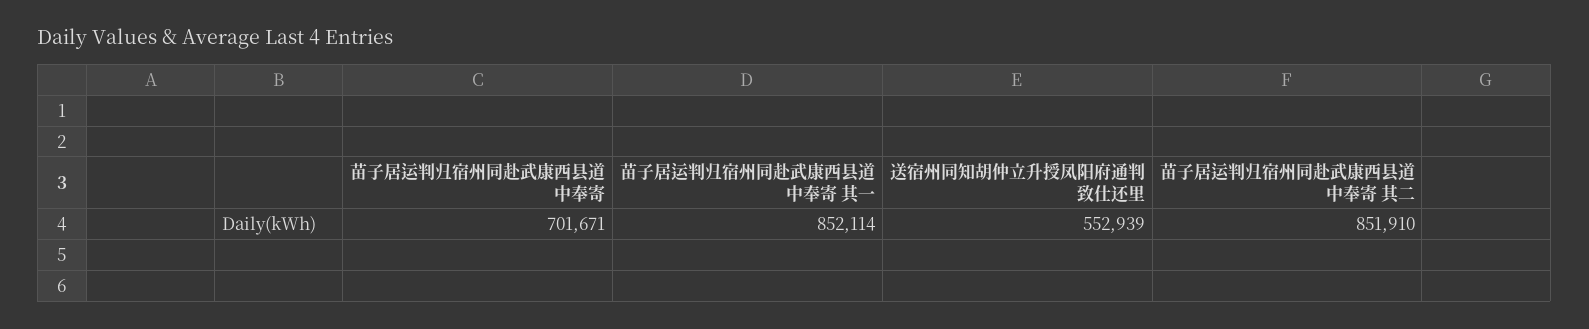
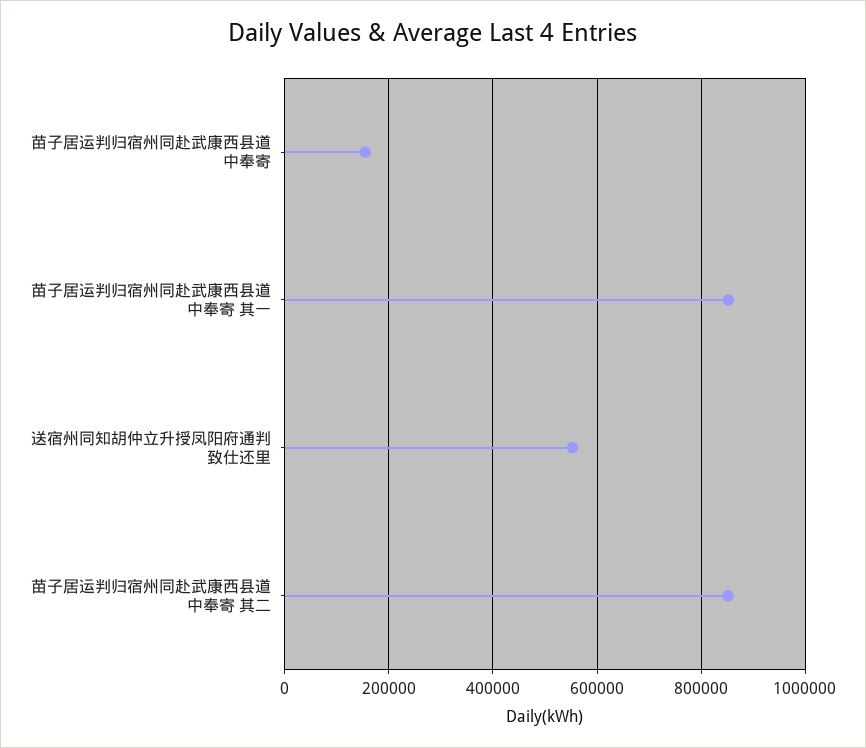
  {
-   "苗子居运判归宿州同赴武康西县道中奉寄": 701671,
+   "苗子居运判归宿州同赴武康西县道中奉寄": 160000,
    "苗子居运判归宿州同赴武康西县道中奉寄 其一": 852114,
    "送宿州同知胡仲立升授凤阳府通判致仕还里": 552939,
    "苗子居运判归宿州同赴武康西县道中奉寄 其二": 851910
  }

